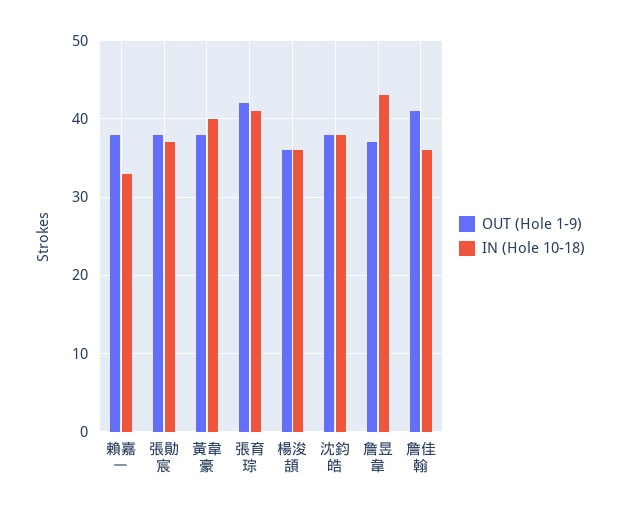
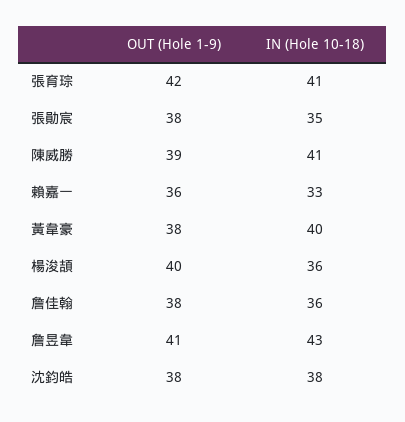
  {
    "OUT (Hole 1-9)": {
-     "賴嘉一": 38,
+     "賴嘉一": 36,
      "張勛宸": 38,
      "黃韋豪": 38,
      "張育琮": 42,
-     "楊浚頡": 36,
+     "楊浚頡": 40,
      "沈鈞皓": 38,
-     "詹昱韋": 37,
+     "詹昱韋": 41,
-     "詹佳翰": 41
+     "詹佳翰": 38,
+     "陳威勝": 39
    },
    "IN (Hole 10-18)": {
      "賴嘉一": 33,
-     "張勛宸": 37,
+     "張勛宸": 35,
      "黃韋豪": 40,
      "張育琮": 41,
      "楊浚頡": 36,
      "沈鈞皓": 38,
      "詹昱韋": 43,
-     "詹佳翰": 36
+     "詹佳翰": 36,
+     "陳威勝": 41
    }
  }

